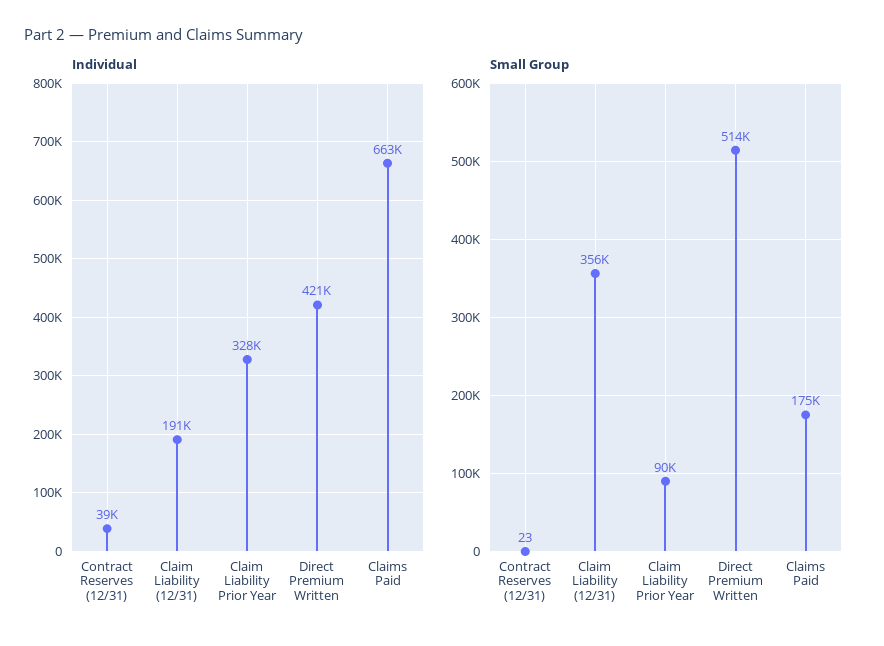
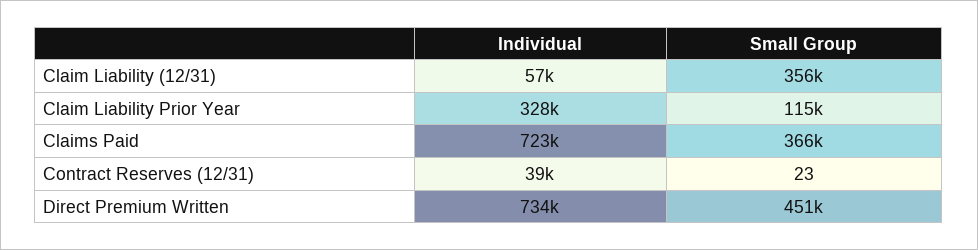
  {
    "Individual": {
      "Contract Reserves (12/31)": 39000,
-     "Claim Liability (12/31)": 191000,
+     "Claim Liability (12/31)": 57000,
      "Claim Liability Prior Year": 328000,
-     "Direct Premium Written": 421000,
+     "Direct Premium Written": 734000,
-     "Claims Paid": 663000
+     "Claims Paid": 723000
    },
    "Small Group": {
      "Contract Reserves (12/31)": 23,
      "Claim Liability (12/31)": 356000,
-     "Claim Liability Prior Year": 90000,
+     "Claim Liability Prior Year": 115000,
-     "Direct Premium Written": 514000,
+     "Direct Premium Written": 451000,
-     "Claims Paid": 175000
+     "Claims Paid": 366000
    }
  }

